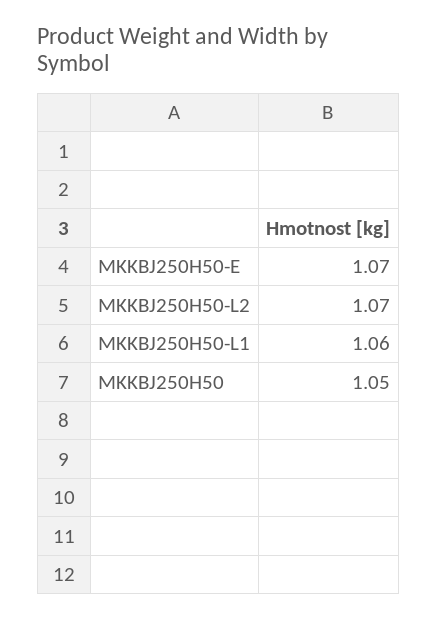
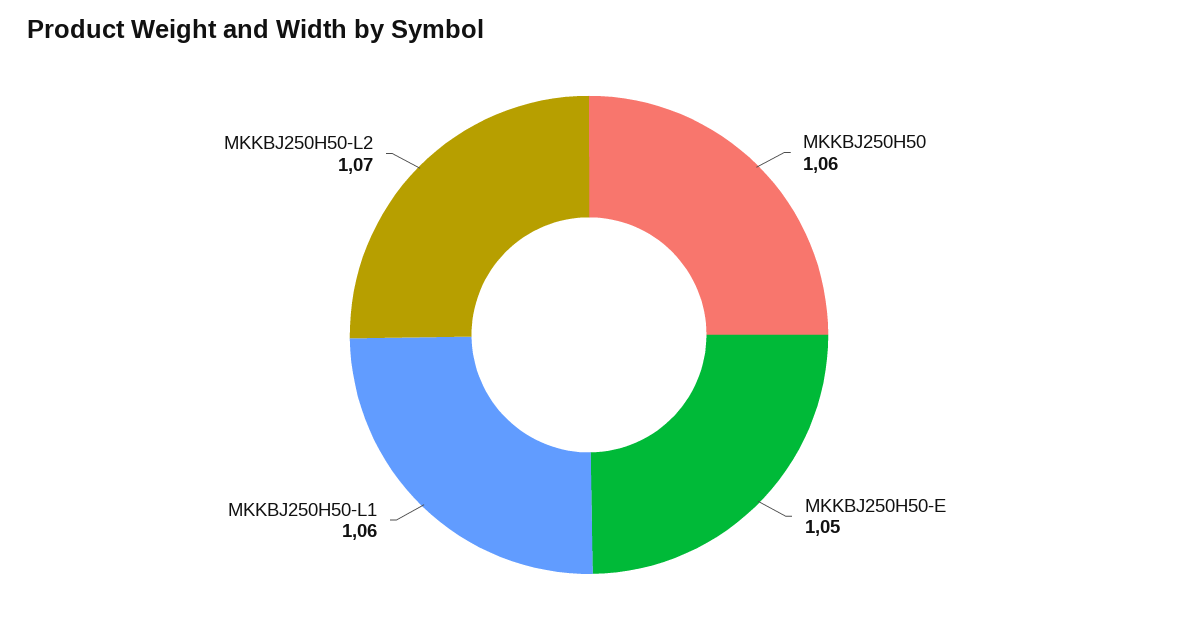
  {
-   "MKKBJ250H50-E": 1.07,
+   "MKKBJ250H50-E": 1.05,
    "MKKBJ250H50-L2": 1.07,
    "MKKBJ250H50-L1": 1.06,
-   "MKKBJ250H50": 1.05
+   "MKKBJ250H50": 1.06
  }

